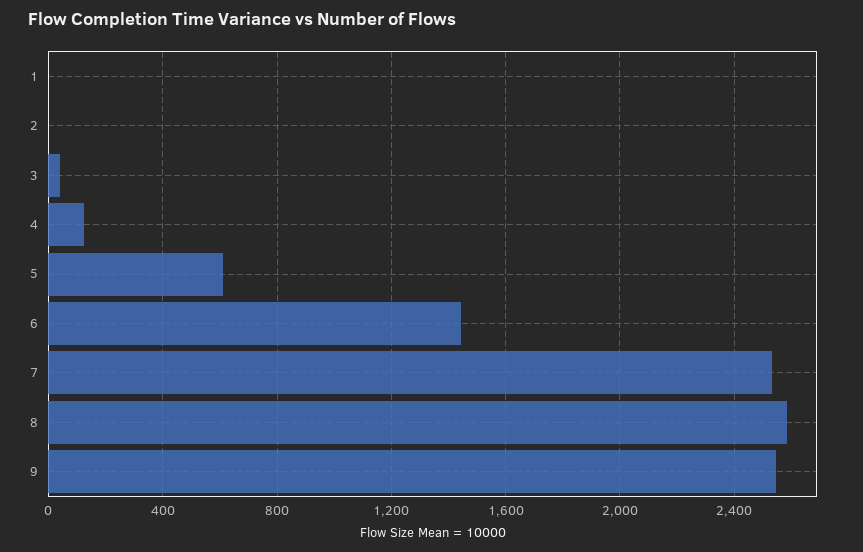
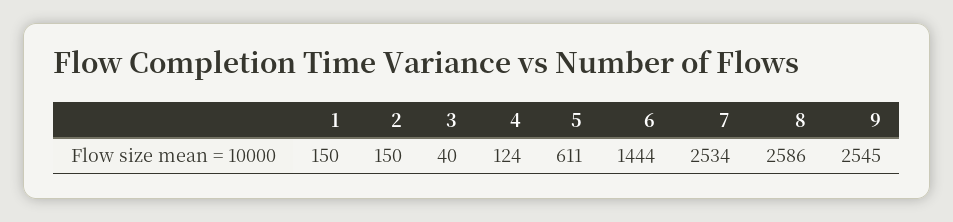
  {
-   "1": 0,
+   "1": 150,
-   "2": 0,
+   "2": 150,
    "3": 40,
    "4": 124,
    "5": 611,
    "6": 1444,
    "7": 2534,
    "8": 2586,
    "9": 2545
  }

